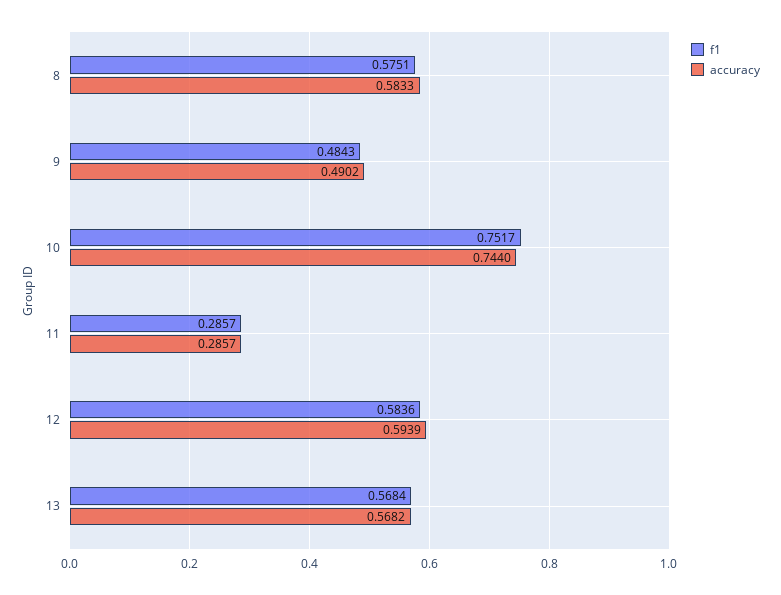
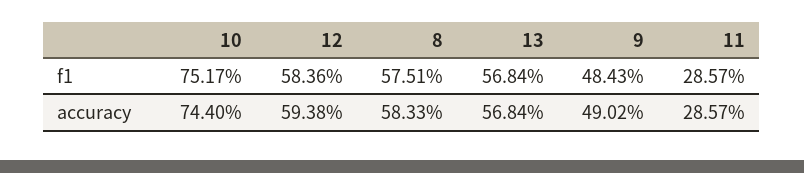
  {
    "f1": {
      "8": 0.5751,
      "9": 0.4843,
      "10": 0.7517,
      "11": 0.2857,
      "12": 0.5836,
      "13": 0.5684
    },
    "accuracy": {
      "8": 0.5833,
      "9": 0.4902,
      "10": 0.744,
      "11": 0.2857,
-     "12": 0.5939,
+     "12": 0.5938,
-     "13": 0.5682
+     "13": 0.5684
    }
  }

